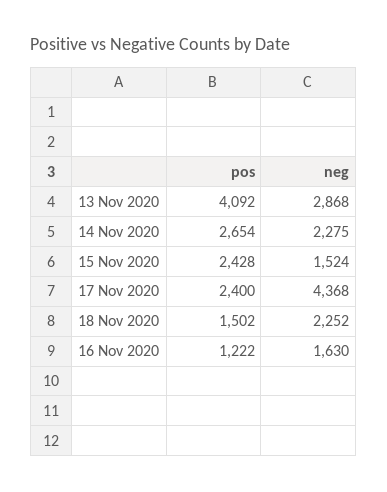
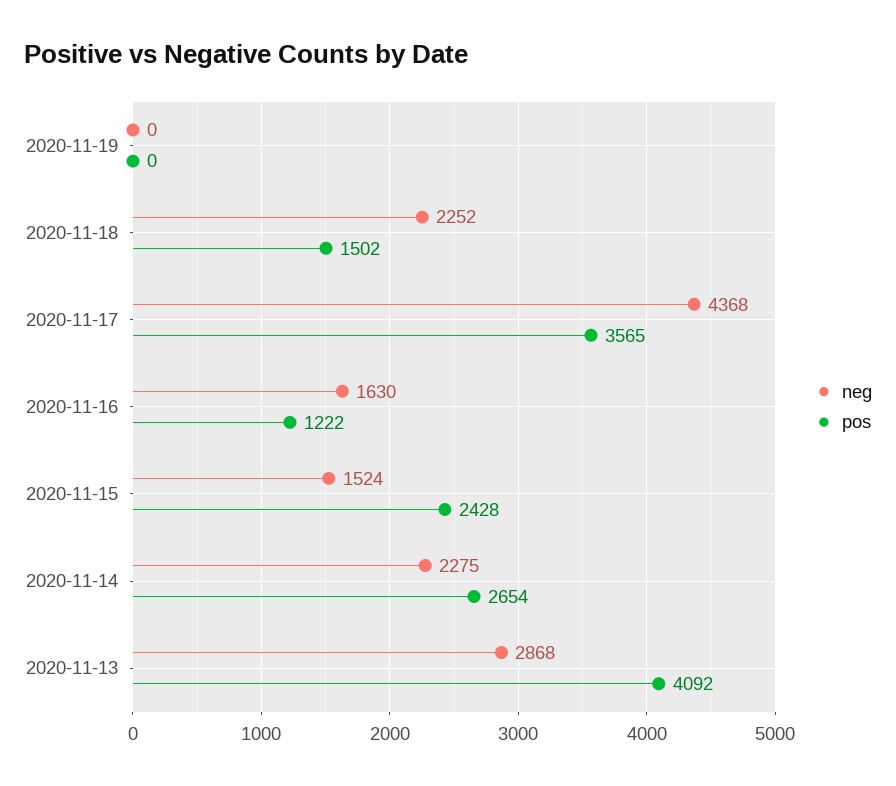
  {
    "pos": {
      "13 Nov 2020": 4092,
      "14 Nov 2020": 2654,
      "15 Nov 2020": 2428,
-     "17 Nov 2020": 2400,
+     "17 Nov 2020": 3565,
      "18 Nov 2020": 1502,
-     "16 Nov 2020": 1222
+     "16 Nov 2020": 1222,
+     "2020-11-19": 0
    },
    "neg": {
      "13 Nov 2020": 2868,
      "14 Nov 2020": 2275,
      "15 Nov 2020": 1524,
      "17 Nov 2020": 4368,
      "18 Nov 2020": 2252,
-     "16 Nov 2020": 1630
+     "16 Nov 2020": 1630,
+     "2020-11-19": 0
    }
  }

